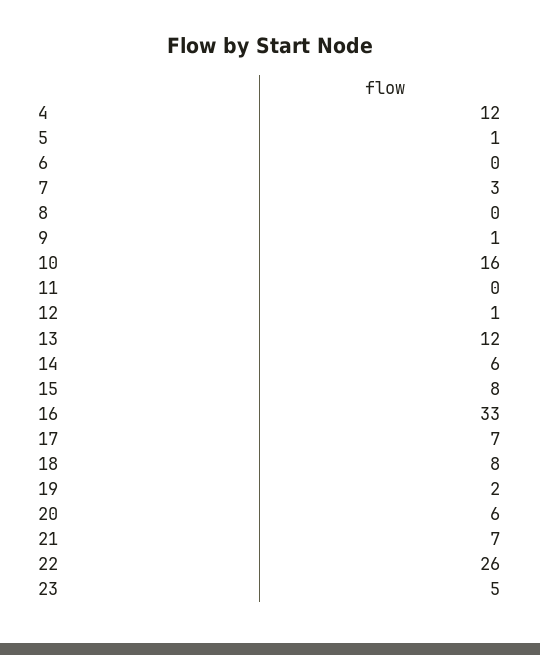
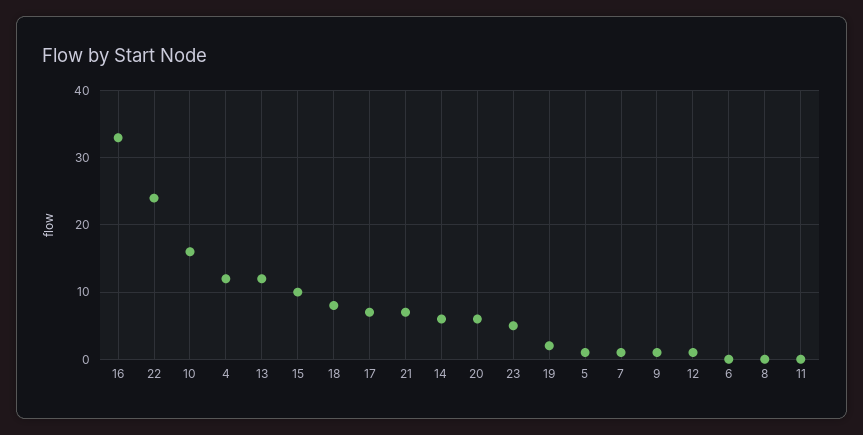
  {
    "4": 12,
    "5": 1,
    "6": 0,
-   "7": 3,
+   "7": 1,
    "8": 0,
    "9": 1,
    "10": 16,
    "11": 0,
    "12": 1,
    "13": 12,
    "14": 6,
-   "15": 8,
+   "15": 10,
    "16": 33,
    "17": 7,
    "18": 8,
    "19": 2,
    "20": 6,
    "21": 7,
-   "22": 26,
+   "22": 24,
    "23": 5
  }

